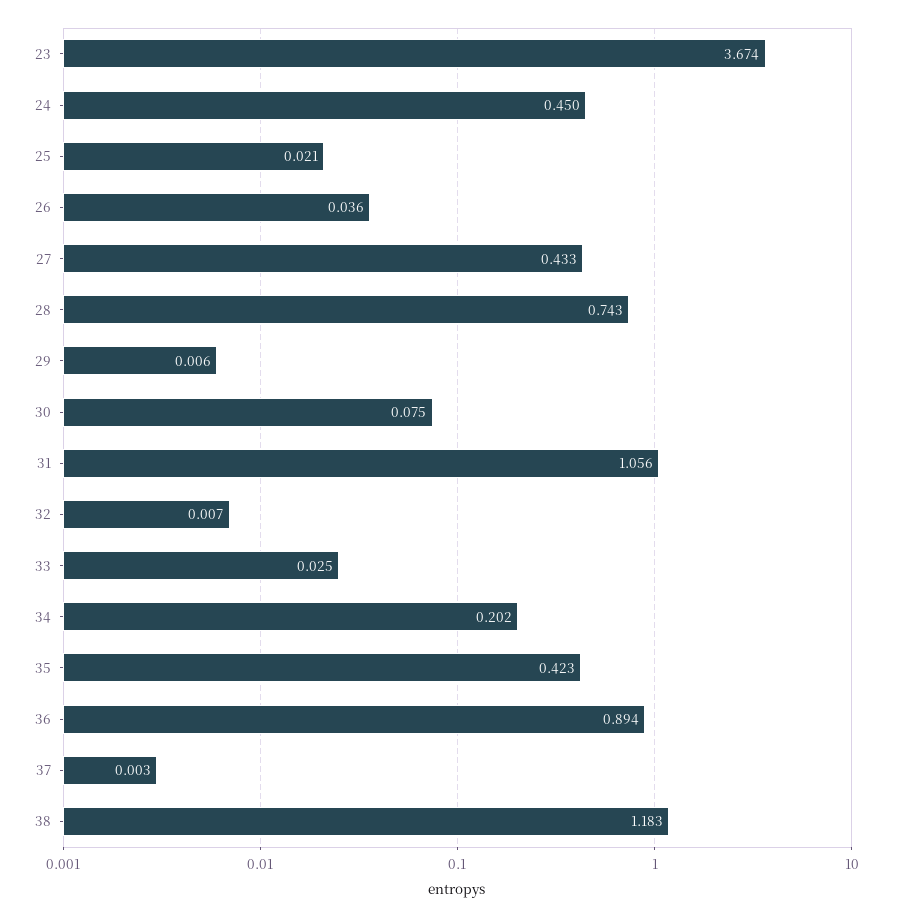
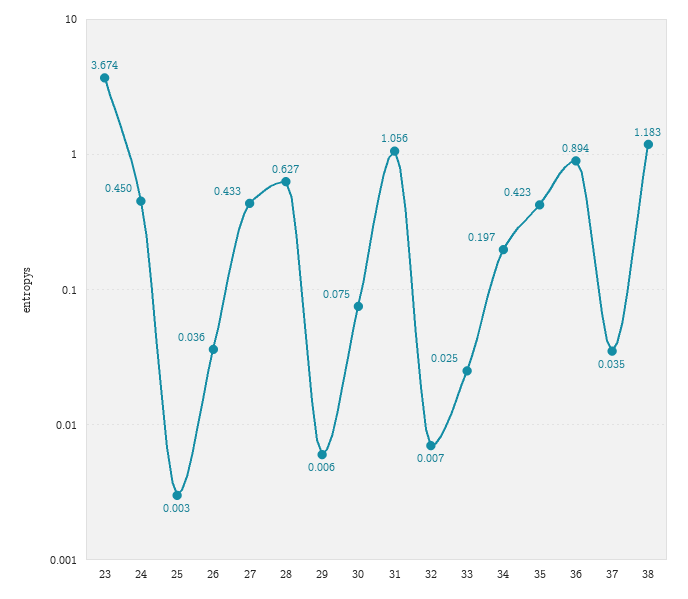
  {
    "23": 3.674,
    "24": 0.45,
-   "25": 0.021,
+   "25": 0.003,
    "26": 0.036,
    "27": 0.433,
-   "28": 0.743,
+   "28": 0.627,
    "29": 0.006,
    "30": 0.075,
    "31": 1.056,
    "32": 0.007,
    "33": 0.025,
-   "34": 0.202,
+   "34": 0.197,
    "35": 0.423,
    "36": 0.894,
-   "37": 0.003,
+   "37": 0.035,
    "38": 1.183
  }

